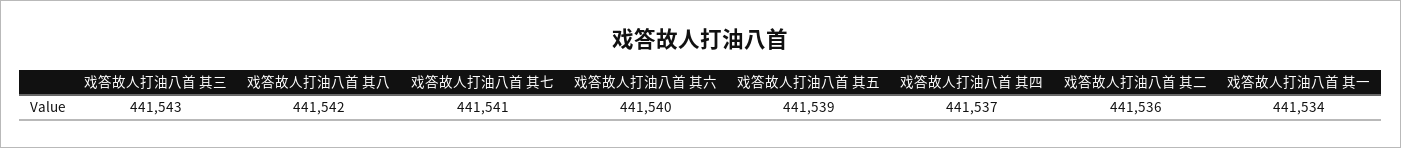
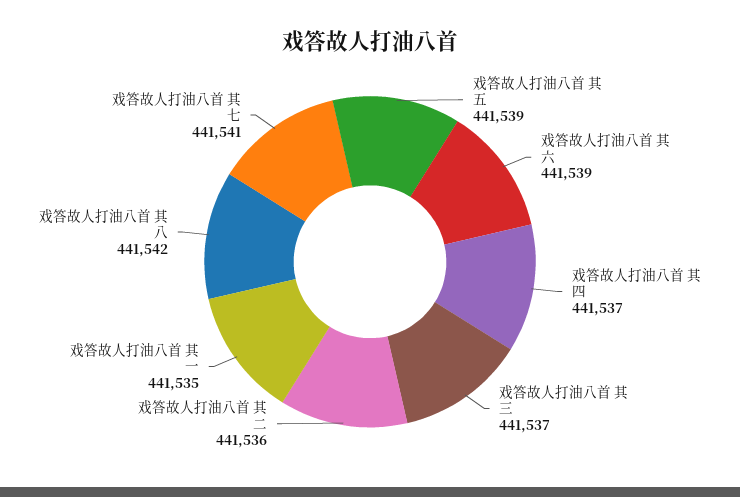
  {
-   "戏答故人打油八首 其三": 441543,
+   "戏答故人打油八首 其三": 441537,
    "戏答故人打油八首 其八": 441542,
    "戏答故人打油八首 其七": 441541,
-   "戏答故人打油八首 其六": 441540,
+   "戏答故人打油八首 其六": 441539,
    "戏答故人打油八首 其五": 441539,
    "戏答故人打油八首 其四": 441537,
    "戏答故人打油八首 其二": 441536,
-   "戏答故人打油八首 其一": 441534
+   "戏答故人打油八首 其一": 441535
  }

